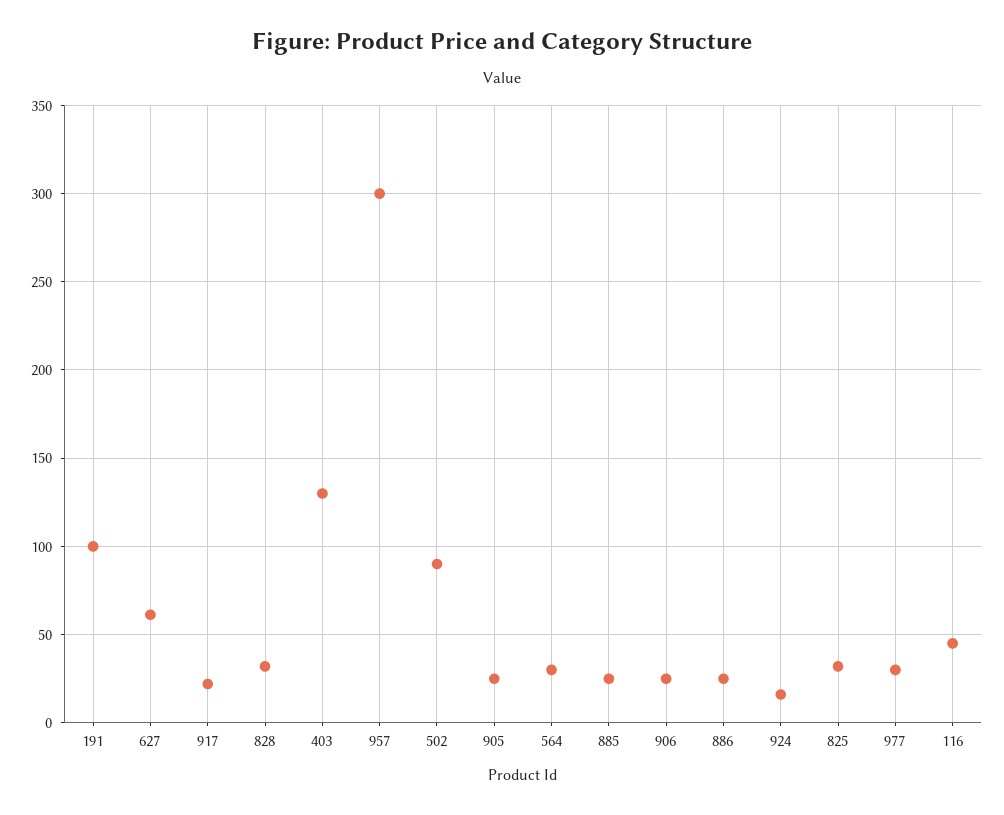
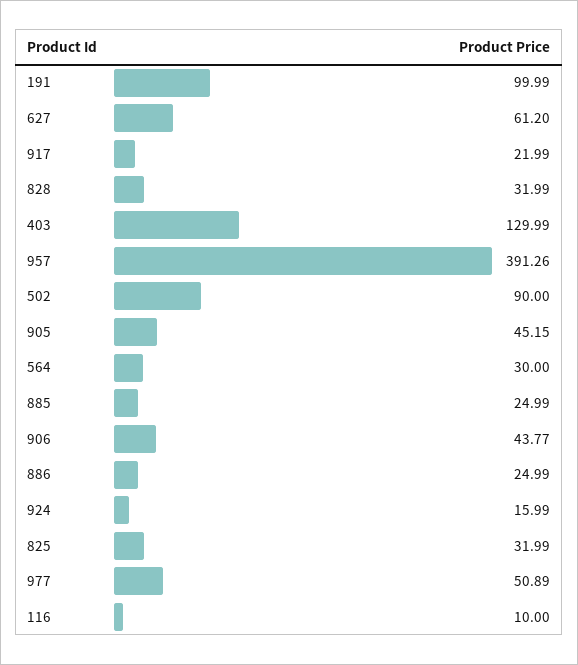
  {
    "191": 99.99,
    "627": 61.2,
    "917": 21.99,
    "828": 31.99,
    "403": 129.99,
-   "957": 300,
+   "957": 391.26,
    "502": 90,
-   "905": 25,
+   "905": 45.15,
    "564": 30,
    "885": 24.99,
-   "906": 25,
+   "906": 43.77,
    "886": 24.99,
    "924": 15.99,
    "825": 31.99,
-   "977": 30,
+   "977": 50.89,
-   "116": 45
+   "116": 10
  }

